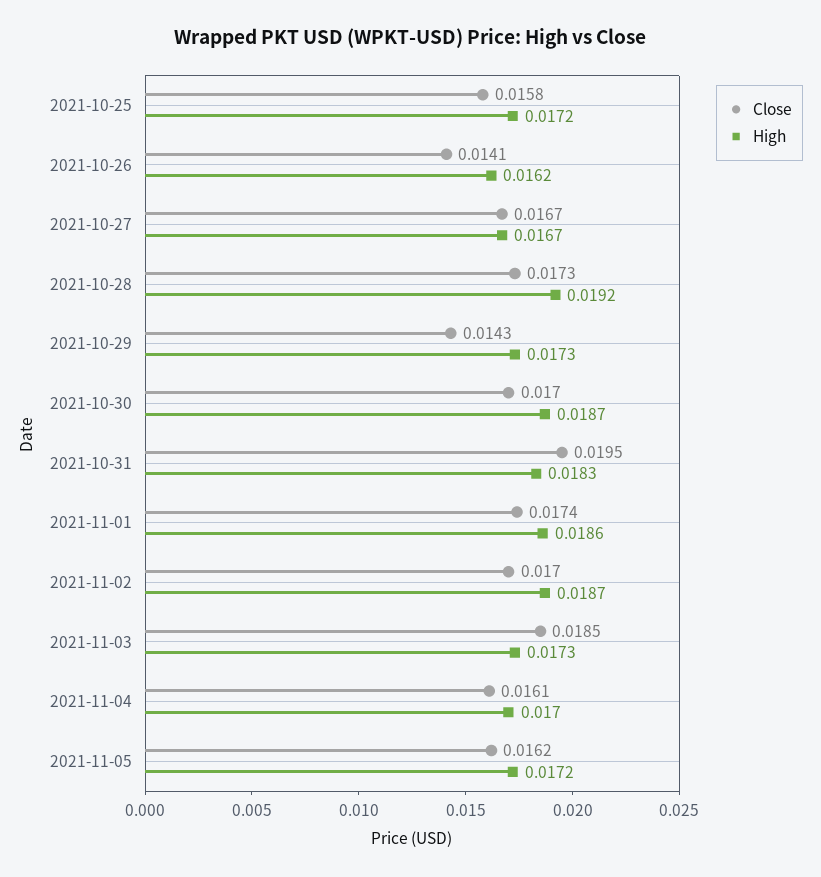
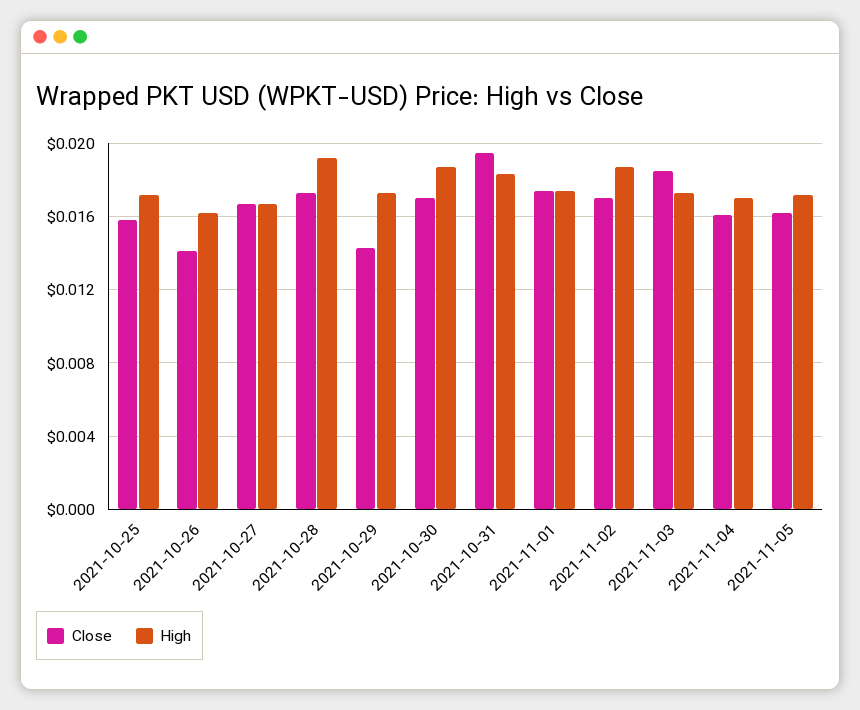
  {
    "Close": {
      "2021-10-25": 0.0158,
      "2021-10-26": 0.0141,
      "2021-10-27": 0.0167,
      "2021-10-28": 0.0173,
      "2021-10-29": 0.0143,
      "2021-10-30": 0.017,
      "2021-10-31": 0.0195,
      "2021-11-01": 0.0174,
      "2021-11-02": 0.017,
      "2021-11-03": 0.0185,
      "2021-11-04": 0.0161,
      "2021-11-05": 0.0162
    },
    "High": {
      "2021-10-25": 0.0172,
      "2021-10-26": 0.0162,
      "2021-10-27": 0.0167,
      "2021-10-28": 0.0192,
      "2021-10-29": 0.0173,
      "2021-10-30": 0.0187,
      "2021-10-31": 0.0183,
-     "2021-11-01": 0.0186,
+     "2021-11-01": 0.0175,
      "2021-11-02": 0.0187,
      "2021-11-03": 0.0173,
      "2021-11-04": 0.017,
      "2021-11-05": 0.0172
    }
  }

